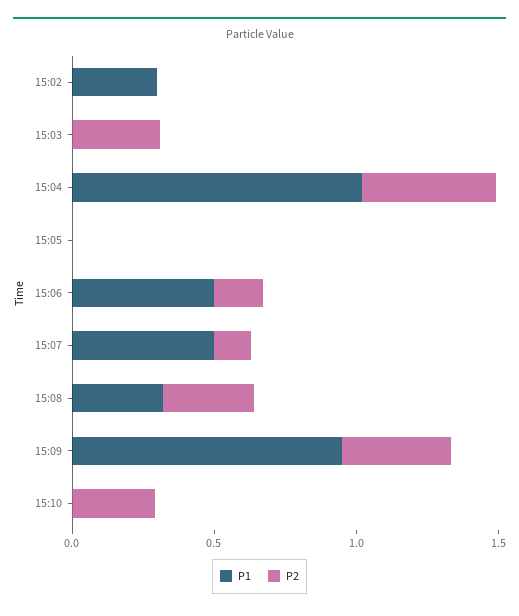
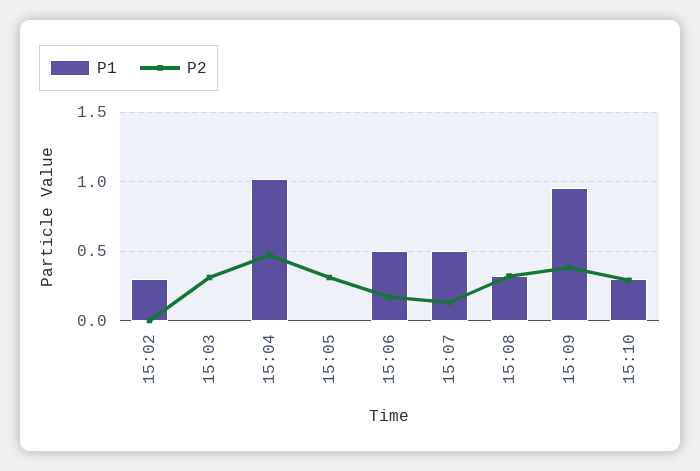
  {
    "P1": {
      "15:02": 0.3,
      "15:03": 0,
      "15:04": 1,
      "15:05": 0,
      "15:06": 0.5,
      "15:07": 0.5,
      "15:08": 0.3,
      "15:09": 0.95,
-     "15:10": 0
+     "15:10": 0.3
    },
    "P2": {
      "15:02": 0,
      "15:03": 0.3,
      "15:04": 0.45,
-     "15:05": 0,
+     "15:05": 0.3,
      "15:06": 0.15,
      "15:07": 0.15,
      "15:08": 0.3,
      "15:09": 0.4,
      "15:10": 0.3
    }
  }

